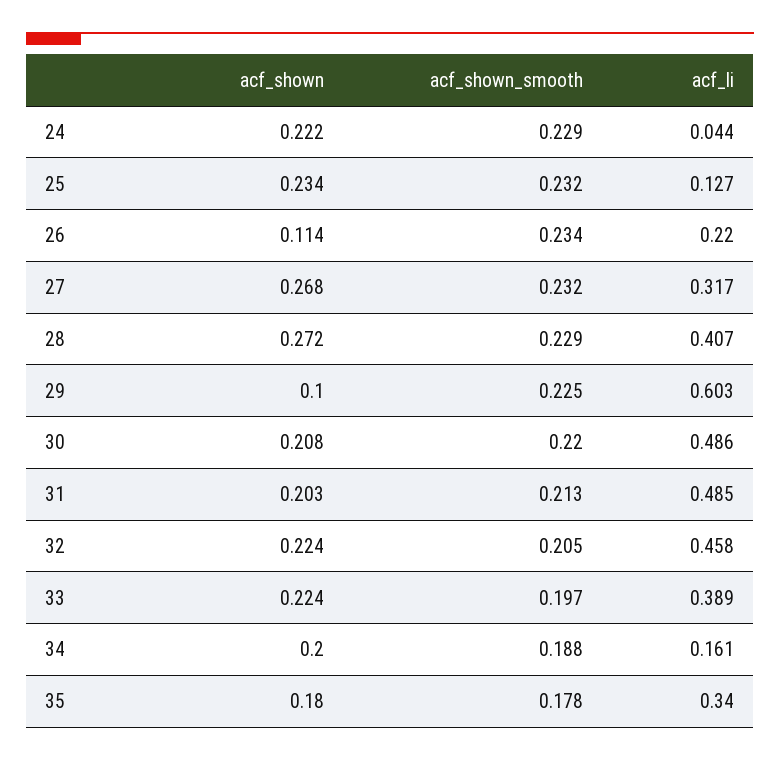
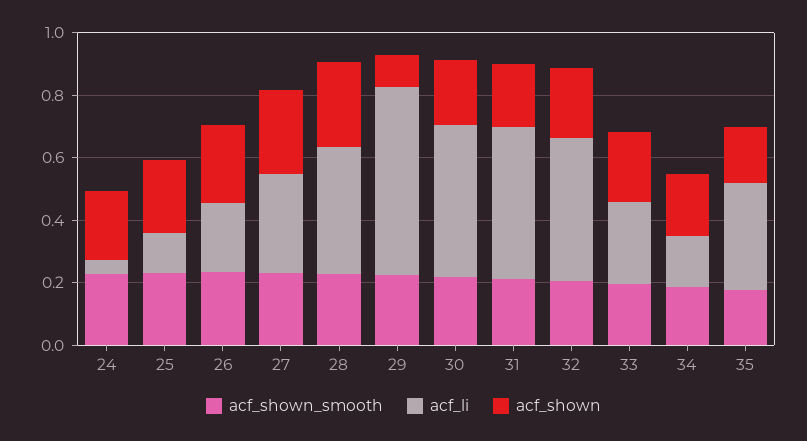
  {
    "acf_shown": {
      "24": 0.222,
      "25": 0.234,
-     "26": 0.114,
+     "26": 0.25,
      "27": 0.268,
      "28": 0.272,
      "29": 0.1,
      "30": 0.208,
      "31": 0.203,
      "32": 0.224,
      "33": 0.224,
      "34": 0.2,
      "35": 0.18
    },
    "acf_shown_smooth": {
      "24": 0.229,
      "25": 0.232,
      "26": 0.234,
      "27": 0.232,
      "28": 0.229,
      "29": 0.225,
      "30": 0.22,
      "31": 0.213,
      "32": 0.205,
      "33": 0.197,
      "34": 0.188,
      "35": 0.178
    },
    "acf_li": {
      "24": 0.044,
      "25": 0.127,
      "26": 0.22,
      "27": 0.317,
      "28": 0.407,
      "29": 0.603,
      "30": 0.486,
      "31": 0.485,
      "32": 0.458,
-     "33": 0.389,
+     "33": 0.25,
      "34": 0.161,
      "35": 0.34
    }
  }

